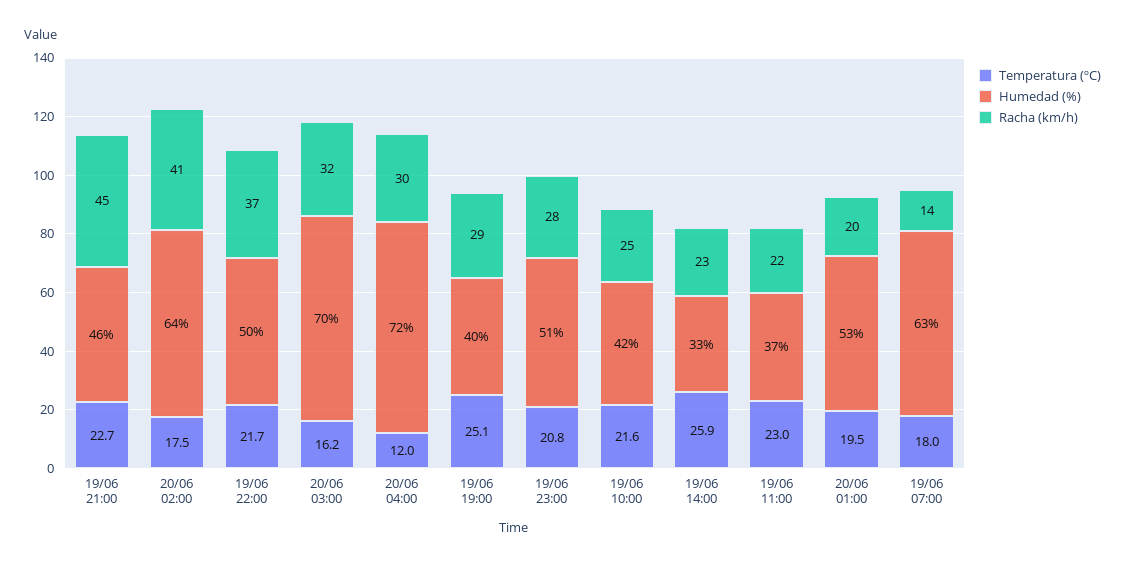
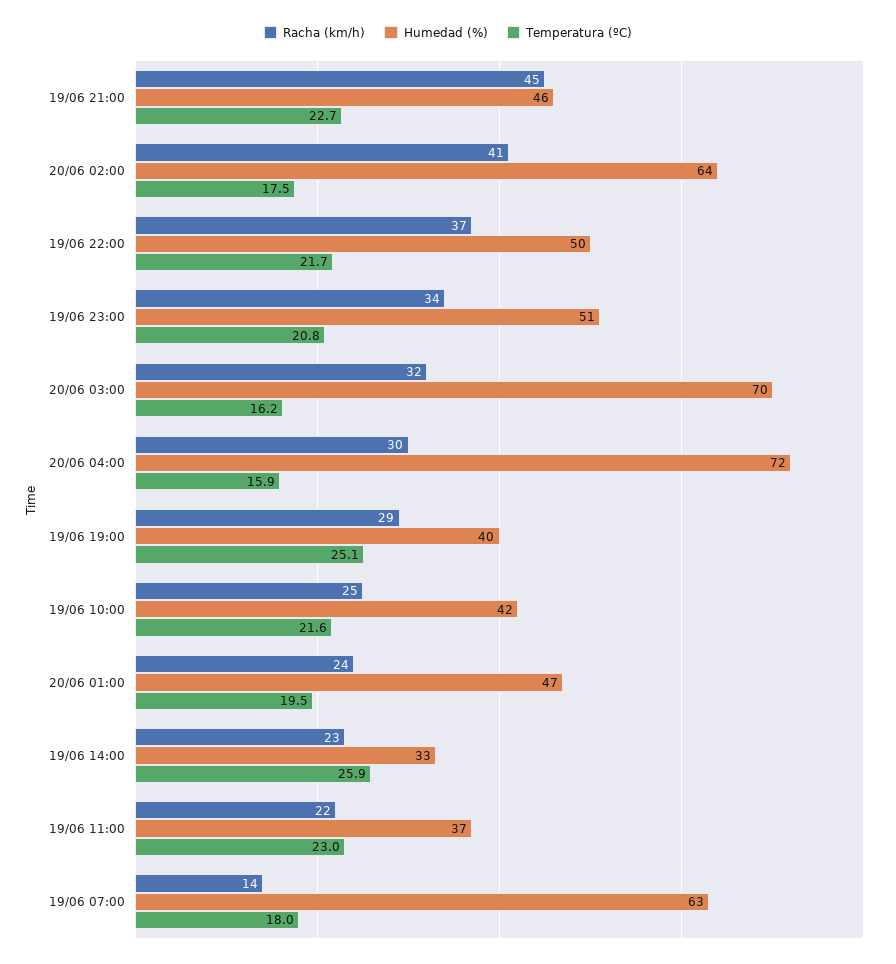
  {
    "Temperatura (ºC)": {
      "19/06 21:00": 22.7,
      "20/06 02:00": 17.5,
      "19/06 22:00": 21.7,
      "20/06 03:00": 16.2,
-     "20/06 04:00": 12,
+     "20/06 04:00": 15.9,
      "19/06 19:00": 25.1,
      "19/06 23:00": 20.8,
      "19/06 10:00": 21.6,
      "19/06 14:00": 25.9,
      "19/06 11:00": 23,
      "20/06 01:00": 19.5,
      "19/06 07:00": 18
    },
    "Humedad (%)": {
      "19/06 21:00": 46,
      "20/06 02:00": 64,
      "19/06 22:00": 50,
      "20/06 03:00": 70,
      "20/06 04:00": 72,
      "19/06 19:00": 40,
      "19/06 23:00": 51,
      "19/06 10:00": 42,
      "19/06 14:00": 33,
      "19/06 11:00": 37,
-     "20/06 01:00": 53,
+     "20/06 01:00": 47,
      "19/06 07:00": 63
    },
    "Racha (km/h)": {
      "19/06 21:00": 45,
      "20/06 02:00": 41,
      "19/06 22:00": 37,
      "20/06 03:00": 32,
      "20/06 04:00": 30,
      "19/06 19:00": 29,
-     "19/06 23:00": 28,
+     "19/06 23:00": 34,
      "19/06 10:00": 25,
      "19/06 14:00": 23,
      "19/06 11:00": 22,
-     "20/06 01:00": 20,
+     "20/06 01:00": 24,
      "19/06 07:00": 14
    }
  }

